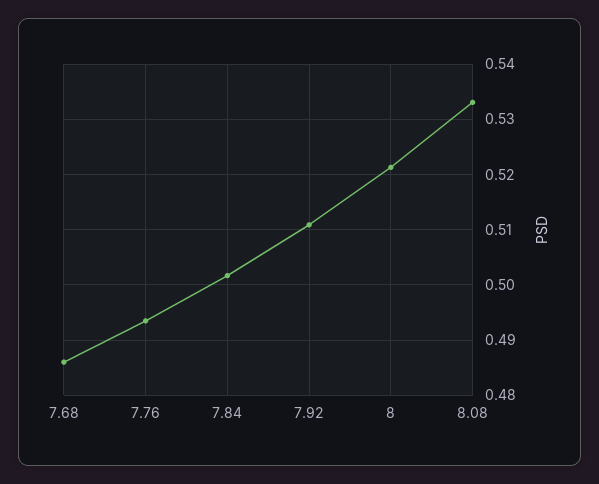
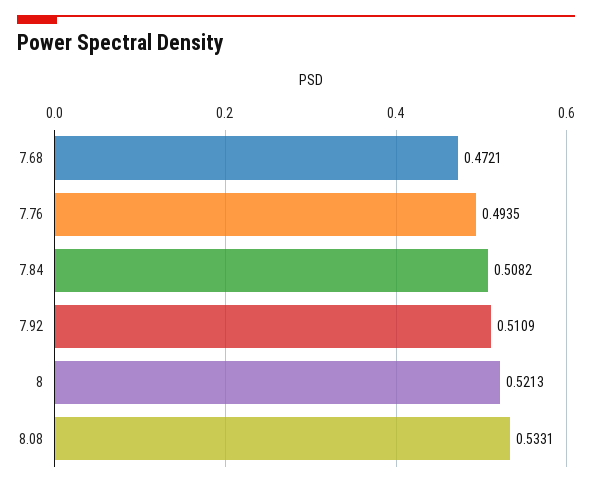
  {
-   "7.68": 0.486,
+   "7.68": 0.4721,
    "7.76": 0.4935,
-   "7.84": 0.502,
+   "7.84": 0.5082,
    "7.92": 0.5109,
    "8": 0.5213,
    "8.08": 0.5331
  }

